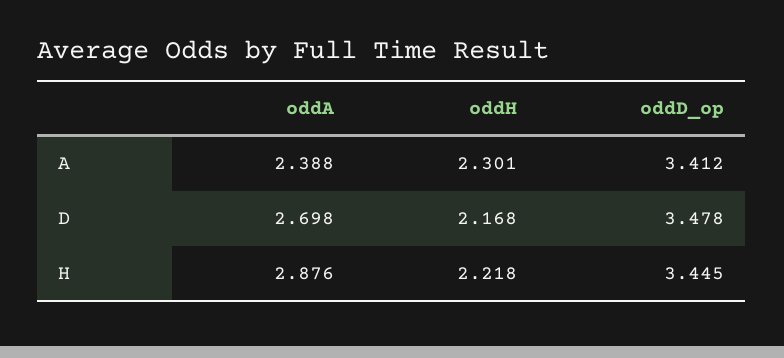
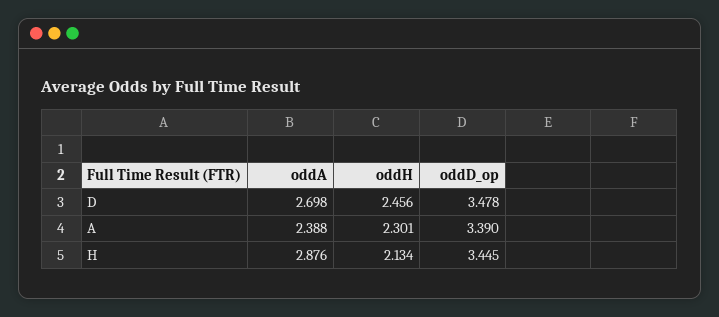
  {
    "oddA": {
      "A": 2.388,
      "D": 2.698,
      "H": 2.876
    },
    "oddH": {
      "A": 2.301,
-     "D": 2.168,
+     "D": 2.456,
-     "H": 2.218
+     "H": 2.134
    },
    "oddD_op": {
-     "A": 3.412,
+     "A": 3.39,
      "D": 3.478,
      "H": 3.445
    }
  }

